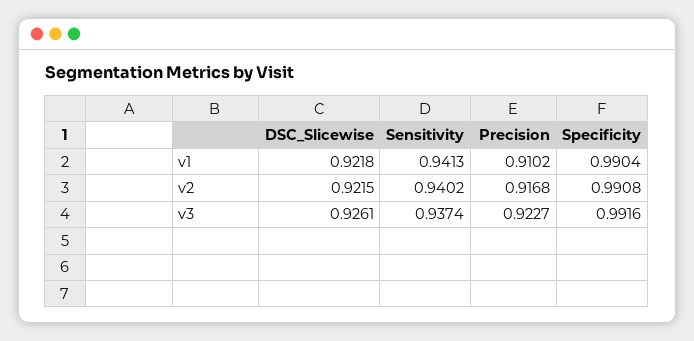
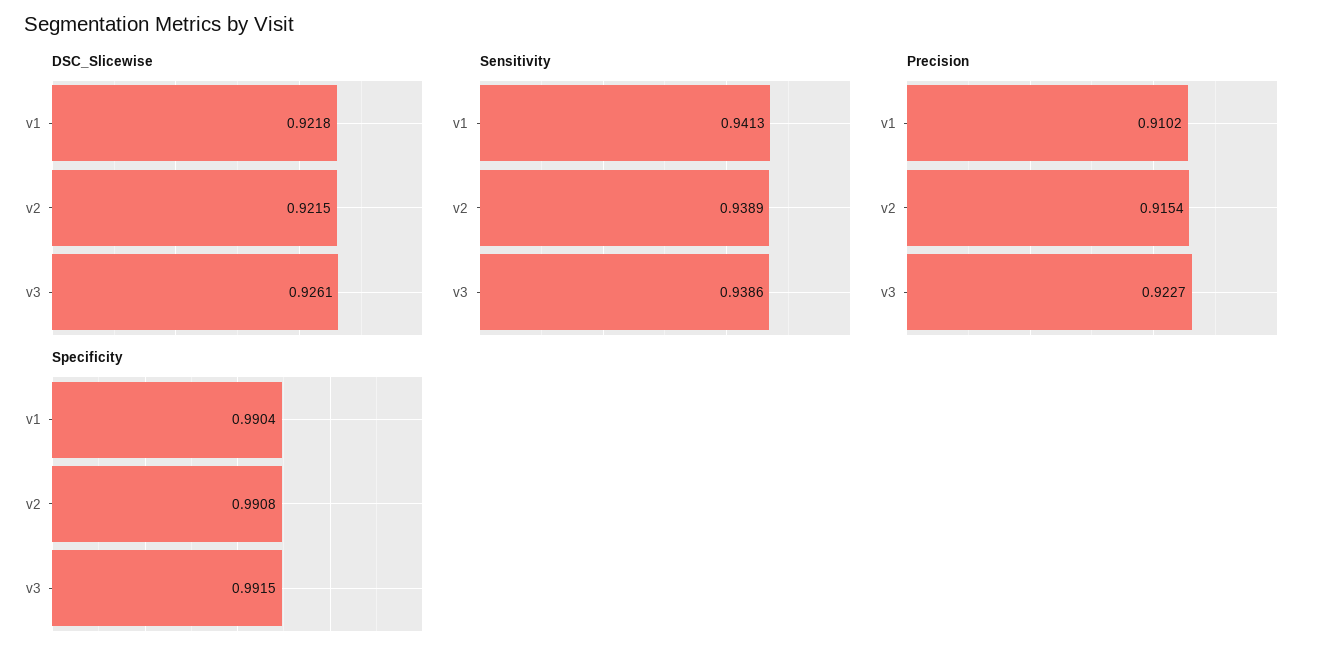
  {
    "DSC_Slicewise": {
      "v1": 0.9218,
      "v2": 0.9215,
      "v3": 0.9261
    },
    "Sensitivity": {
      "v1": 0.9413,
-     "v2": 0.9402,
+     "v2": 0.9389,
-     "v3": 0.9374
+     "v3": 0.9386
    },
    "Precision": {
      "v1": 0.9102,
-     "v2": 0.9168,
+     "v2": 0.9154,
      "v3": 0.9227
    },
    "Specificity": {
      "v1": 0.9904,
      "v2": 0.9908,
-     "v3": 0.9916
+     "v3": 0.9915
    }
  }

